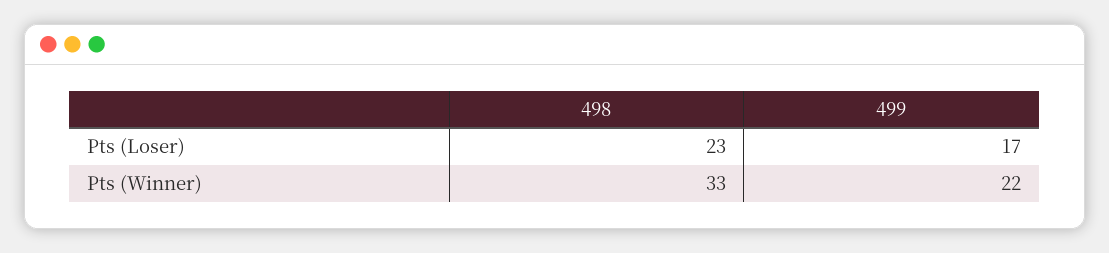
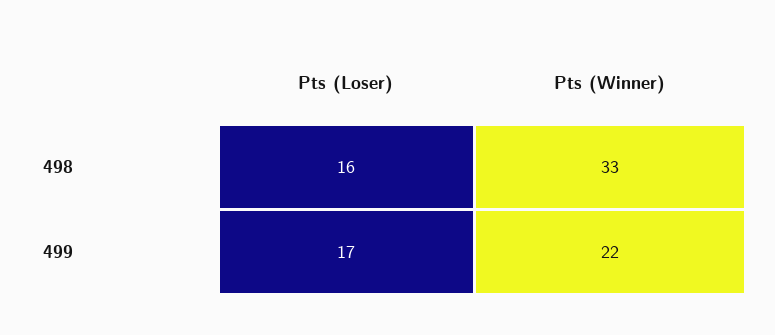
  {
    "498": {
-     "Pts (Loser)": 23,
+     "Pts (Loser)": 16,
      "Pts (Winner)": 33
    },
    "499": {
      "Pts (Loser)": 17,
      "Pts (Winner)": 22
    }
  }

